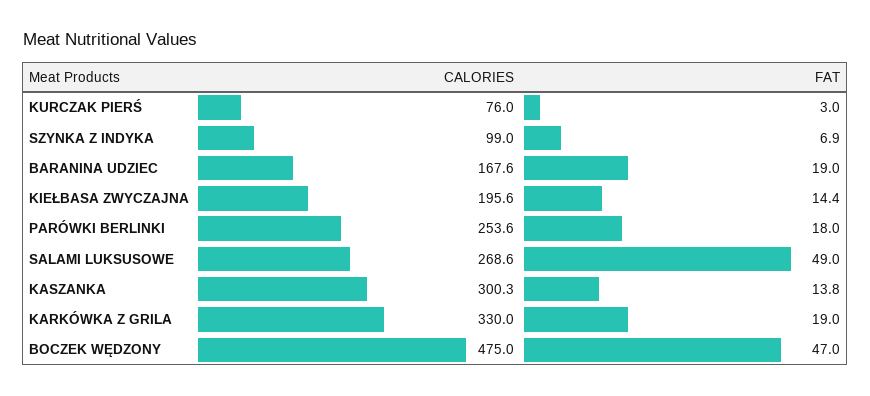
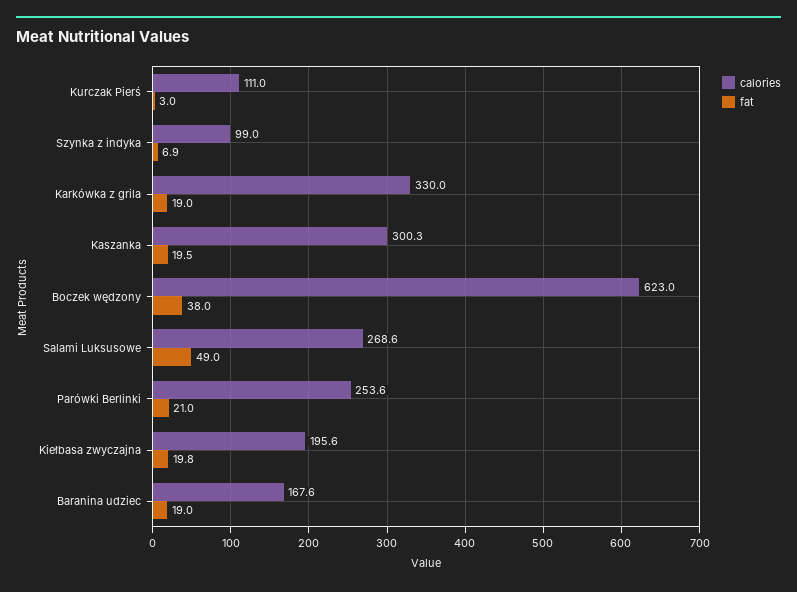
  {
    "CALORIES": {
-     "KURCZAK PIERŚ": 76,
+     "KURCZAK PIERŚ": 111,
      "SZYNKA Z INDYKA": 99,
      "BARANINA UDZIEC": 167.6,
      "KIEŁBASA ZWYCZAJNA": 195.6,
      "PARÓWKI BERLINKI": 253.6,
      "SALAMI LUKSUSOWE": 268.6,
      "KASZANKA": 300.3,
      "KARKÓWKA Z GRILA": 330,
-     "BOCZEK WĘDZONY": 475
+     "BOCZEK WĘDZONY": 623
    },
    "FAT": {
      "KURCZAK PIERŚ": 3,
      "SZYNKA Z INDYKA": 6.9,
      "BARANINA UDZIEC": 19,
-     "KIEŁBASA ZWYCZAJNA": 14.4,
+     "KIEŁBASA ZWYCZAJNA": 19.8,
-     "PARÓWKI BERLINKI": 18,
+     "PARÓWKI BERLINKI": 21,
      "SALAMI LUKSUSOWE": 49,
-     "KASZANKA": 13.8,
+     "KASZANKA": 19.5,
      "KARKÓWKA Z GRILA": 19,
-     "BOCZEK WĘDZONY": 47
+     "BOCZEK WĘDZONY": 38
    }
  }

